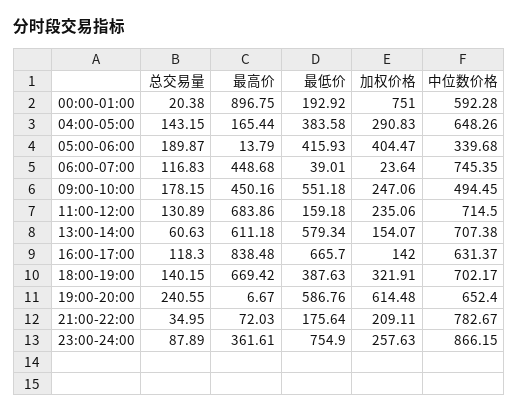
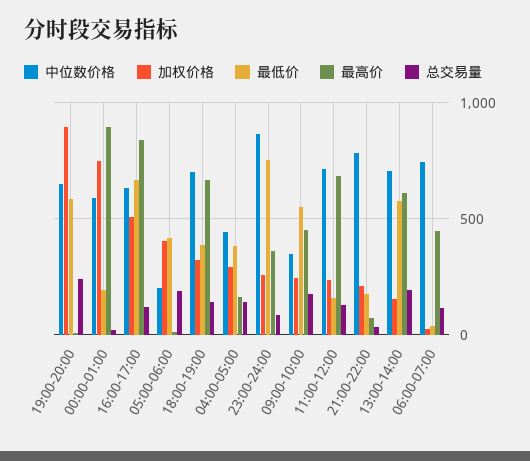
  {
    "总交易量": {
      "00:00-01:00": 20.38,
      "04:00-05:00": 143.15,
      "05:00-06:00": 189.87,
      "06:00-07:00": 116.83,
      "09:00-10:00": 178.15,
      "11:00-12:00": 130.89,
-     "13:00-14:00": 60.63,
+     "13:00-14:00": 200,
      "16:00-17:00": 118.3,
      "18:00-19:00": 140.15,
      "19:00-20:00": 240.55,
      "21:00-22:00": 34.95,
      "23:00-24:00": 87.89
    },
    "最高价": {
      "00:00-01:00": 896.75,
      "04:00-05:00": 165.44,
      "05:00-06:00": 13.79,
      "06:00-07:00": 448.68,
      "09:00-10:00": 450.16,
      "11:00-12:00": 683.86,
      "13:00-14:00": 611.18,
      "16:00-17:00": 838.48,
      "18:00-19:00": 669.42,
      "19:00-20:00": 6.67,
      "21:00-22:00": 72.03,
      "23:00-24:00": 361.61
    },
    "最低价": {
      "00:00-01:00": 192.92,
      "04:00-05:00": 383.58,
      "05:00-06:00": 415.93,
      "06:00-07:00": 39.01,
      "09:00-10:00": 551.18,
      "11:00-12:00": 159.18,
      "13:00-14:00": 579.34,
      "16:00-17:00": 665.7,
      "18:00-19:00": 387.63,
      "19:00-20:00": 586.76,
      "21:00-22:00": 175.64,
      "23:00-24:00": 754.9
    },
    "加权价格": {
      "00:00-01:00": 751,
      "04:00-05:00": 290.83,
      "05:00-06:00": 404.47,
      "06:00-07:00": 23.64,
      "09:00-10:00": 247.06,
      "11:00-12:00": 235.06,
      "13:00-14:00": 154.07,
-     "16:00-17:00": 142,
+     "16:00-17:00": 500,
      "18:00-19:00": 321.91,
-     "19:00-20:00": 614.48,
+     "19:00-20:00": 900,
      "21:00-22:00": 209.11,
      "23:00-24:00": 257.63
    },
    "中位数价格": {
      "00:00-01:00": 592.28,
-     "04:00-05:00": 648.26,
+     "04:00-05:00": 450,
-     "05:00-06:00": 339.68,
+     "05:00-06:00": 200,
      "06:00-07:00": 745.35,
-     "09:00-10:00": 494.45,
+     "09:00-10:00": 350,
      "11:00-12:00": 714.5,
      "13:00-14:00": 707.38,
      "16:00-17:00": 631.37,
      "18:00-19:00": 702.17,
      "19:00-20:00": 652.4,
      "21:00-22:00": 782.67,
      "23:00-24:00": 866.15
    }
  }

